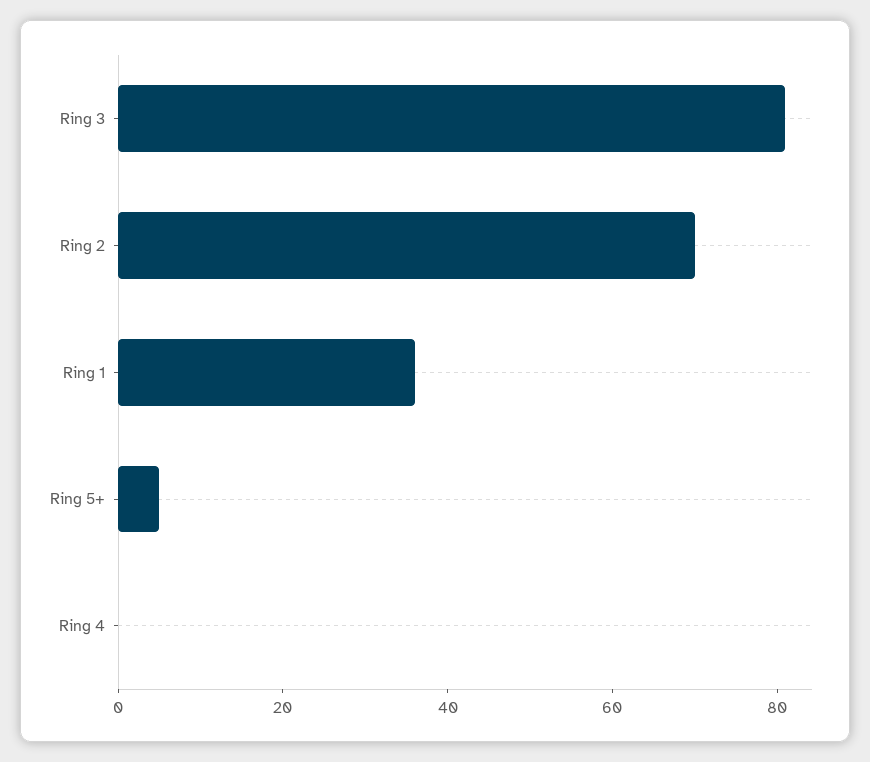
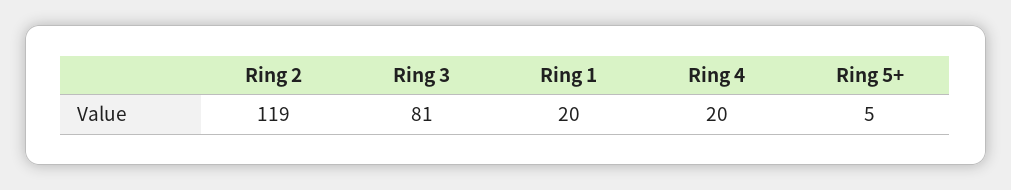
  {
    "Ring 3": 81,
-   "Ring 2": 70,
+   "Ring 2": 119,
-   "Ring 1": 35,
+   "Ring 1": 20,
    "Ring 5+": 5,
-   "Ring 4": 0
+   "Ring 4": 20
  }

